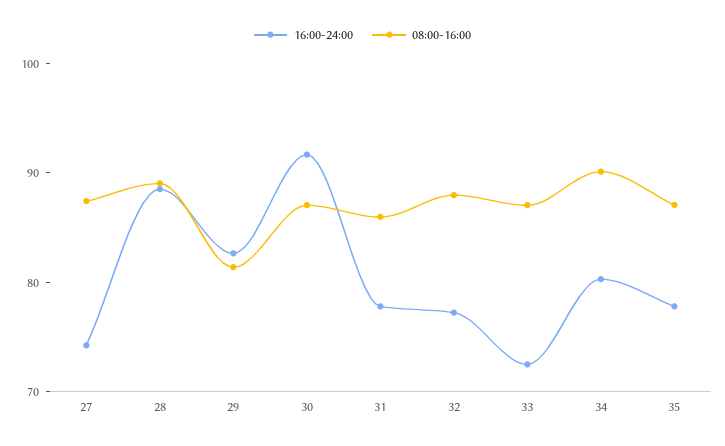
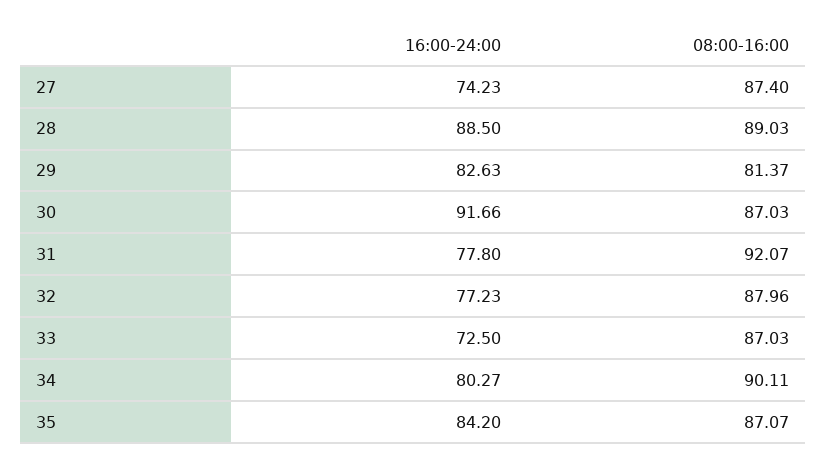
  {
    "16:00-24:00": {
      "27": 74.23,
      "28": 88.5,
      "29": 82.63,
      "30": 91.66,
      "31": 77.8,
      "32": 77.23,
      "33": 72.5,
      "34": 80.27,
-     "35": 78
+     "35": 84.2
    },
    "08:00-16:00": {
      "27": 87.4,
      "28": 89.03,
      "29": 81.37,
      "30": 87.03,
-     "31": 86,
+     "31": 92.07,
      "32": 87.96,
      "33": 87.03,
      "34": 90.11,
      "35": 87.07
    }
  }

